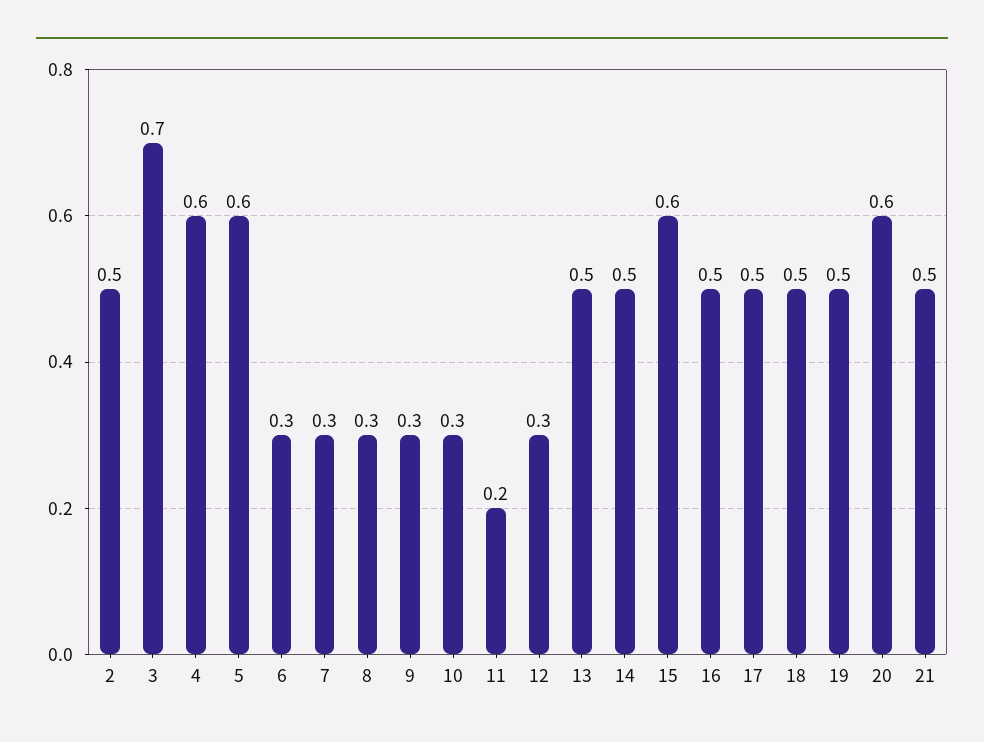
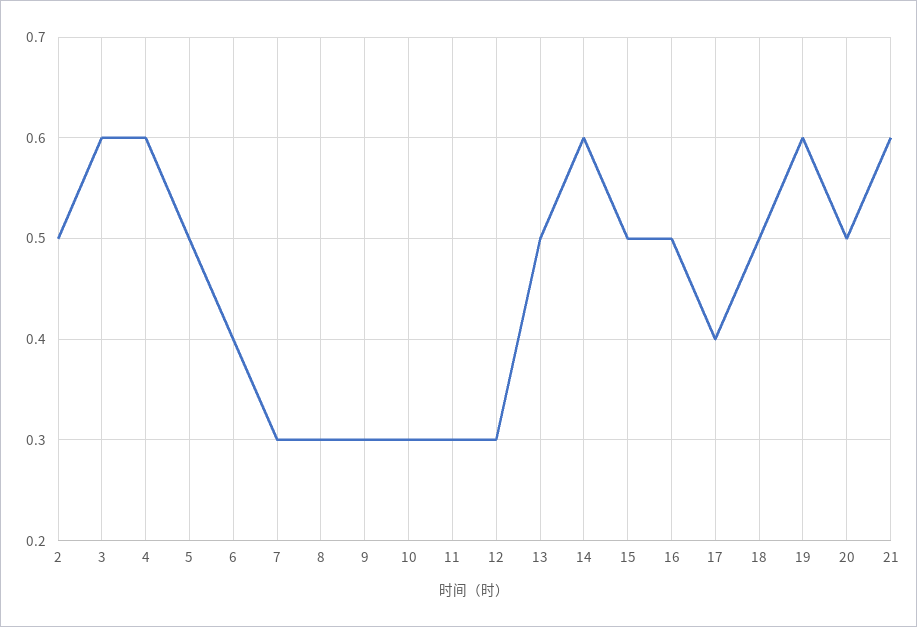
  {
    "2": 0.5,
-   "3": 0.7,
+   "3": 0.6,
    "4": 0.6,
-   "5": 0.6,
+   "5": 0.5,
-   "6": 0.3,
+   "6": 0.4,
    "7": 0.3,
    "8": 0.3,
    "9": 0.3,
    "10": 0.3,
-   "11": 0.2,
+   "11": 0.3,
    "12": 0.3,
    "13": 0.5,
-   "14": 0.5,
+   "14": 0.6,
-   "15": 0.6,
+   "15": 0.5,
    "16": 0.5,
-   "17": 0.5,
+   "17": 0.4,
    "18": 0.5,
-   "19": 0.5,
+   "19": 0.6,
-   "20": 0.6,
+   "20": 0.5,
-   "21": 0.5
+   "21": 0.6
  }

